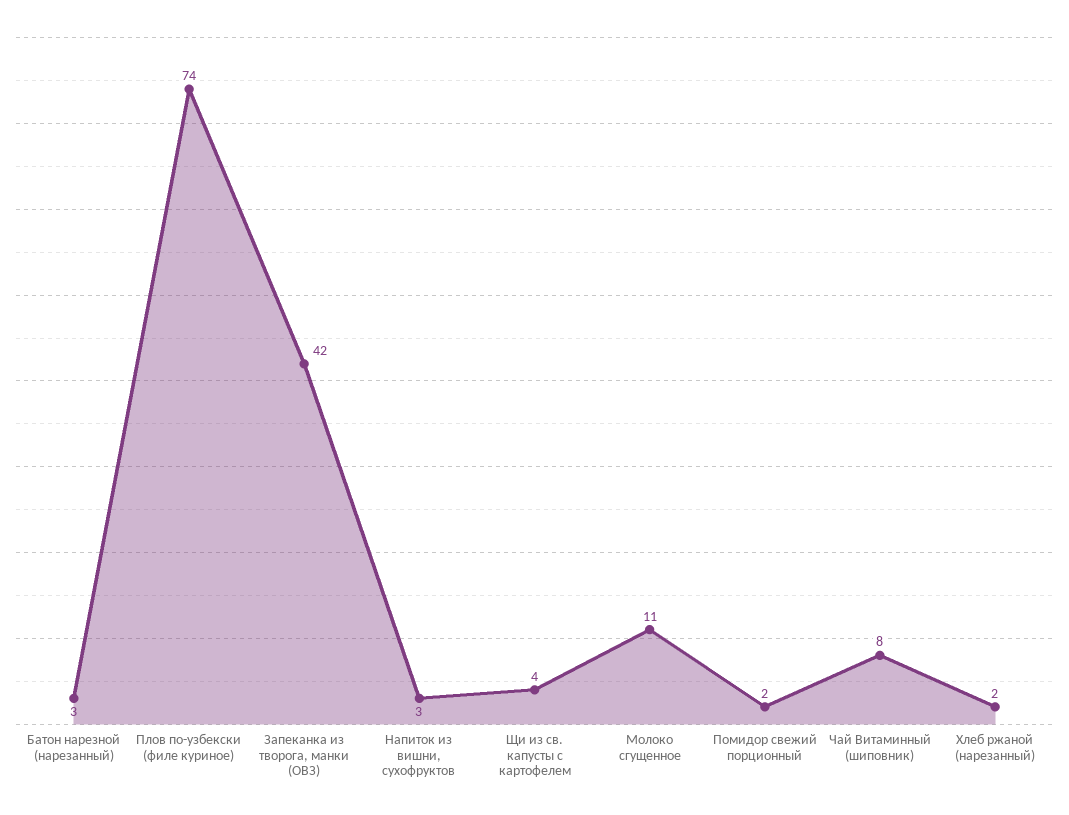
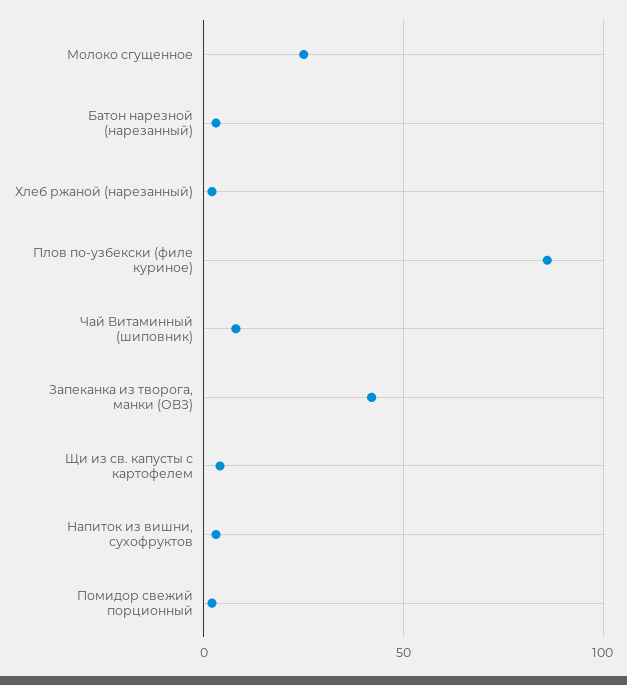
  {
    "Батон нарезной (нарезанный)": 3,
-   "Плов по-узбекски (филе куриное)": 74,
+   "Плов по-узбекски (филе куриное)": 85,
    "Запеканка из творога, манки (ОВЗ)": 42,
    "Напиток из вишни, сухофруктов": 3,
    "Щи из св. капусты с картофелем": 4,
-   "Молоко сгущенное": 11,
+   "Молоко сгущенное": 25,
    "Помидор свежий порционный": 2,
    "Чай Витаминный (шиповник)": 8,
    "Хлеб ржаной (нарезанный)": 2
  }

